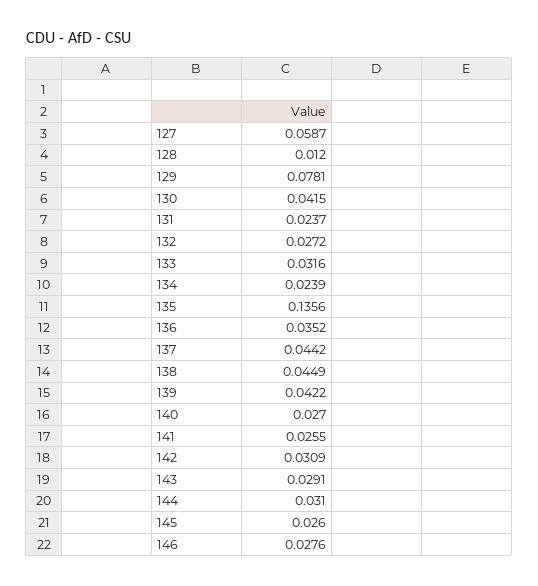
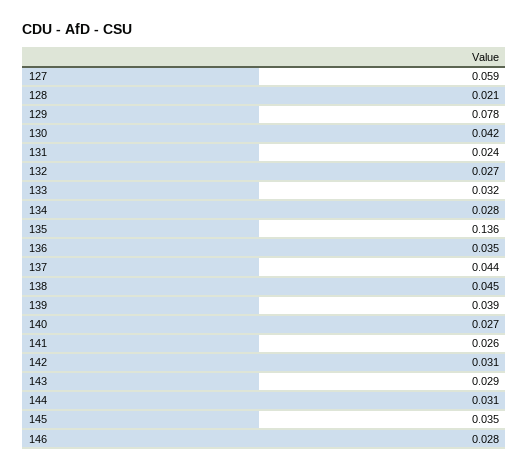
  {
    "127": 0.0587,
-   "128": 0.012,
+   "128": 0.021,
    "129": 0.0781,
    "130": 0.0415,
    "131": 0.0237,
    "132": 0.0272,
    "133": 0.0316,
-   "134": 0.0239,
+   "134": 0.028,
    "135": 0.1356,
    "136": 0.0352,
    "137": 0.0442,
    "138": 0.0449,
-   "139": 0.0422,
+   "139": 0.039,
    "140": 0.027,
    "141": 0.0255,
    "142": 0.0309,
    "143": 0.0291,
    "144": 0.031,
-   "145": 0.026,
+   "145": 0.035,
    "146": 0.0276
  }

